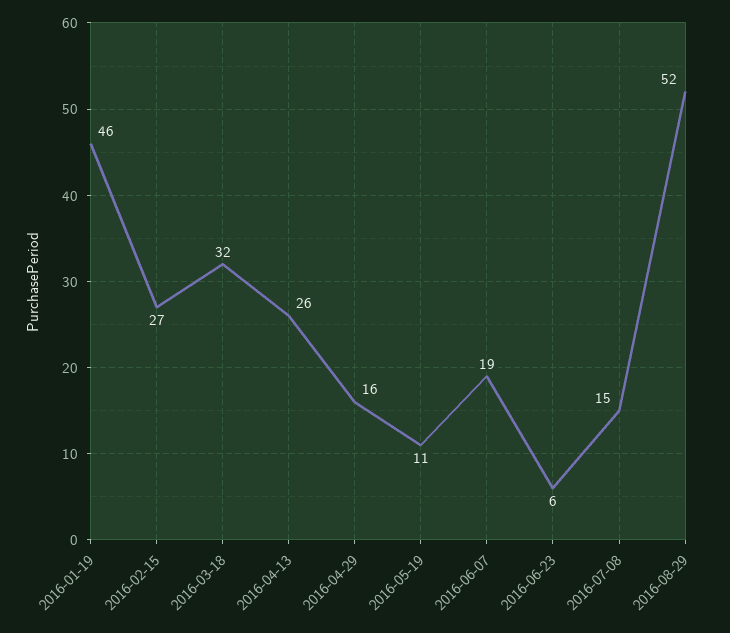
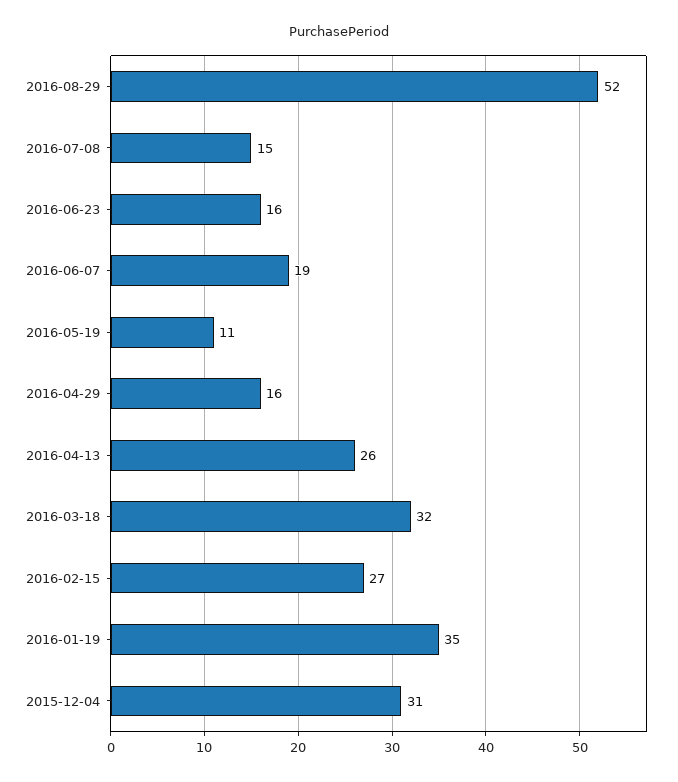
  {
-   "2016-01-19": 46,
+   "2016-01-19": 35,
    "2016-02-15": 27,
    "2016-03-18": 32,
    "2016-04-13": 26,
    "2016-04-29": 16,
    "2016-05-19": 11,
    "2016-06-07": 19,
-   "2016-06-23": 6,
+   "2016-06-23": 16,
    "2016-07-08": 15,
-   "2016-08-29": 52
+   "2016-08-29": 52,
+   "2015-12-04": 31
  }

